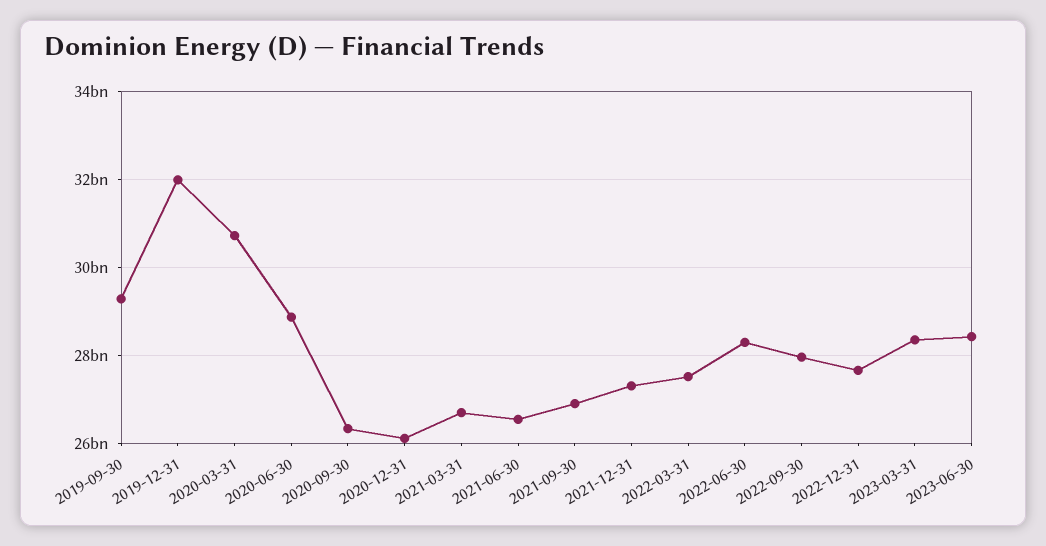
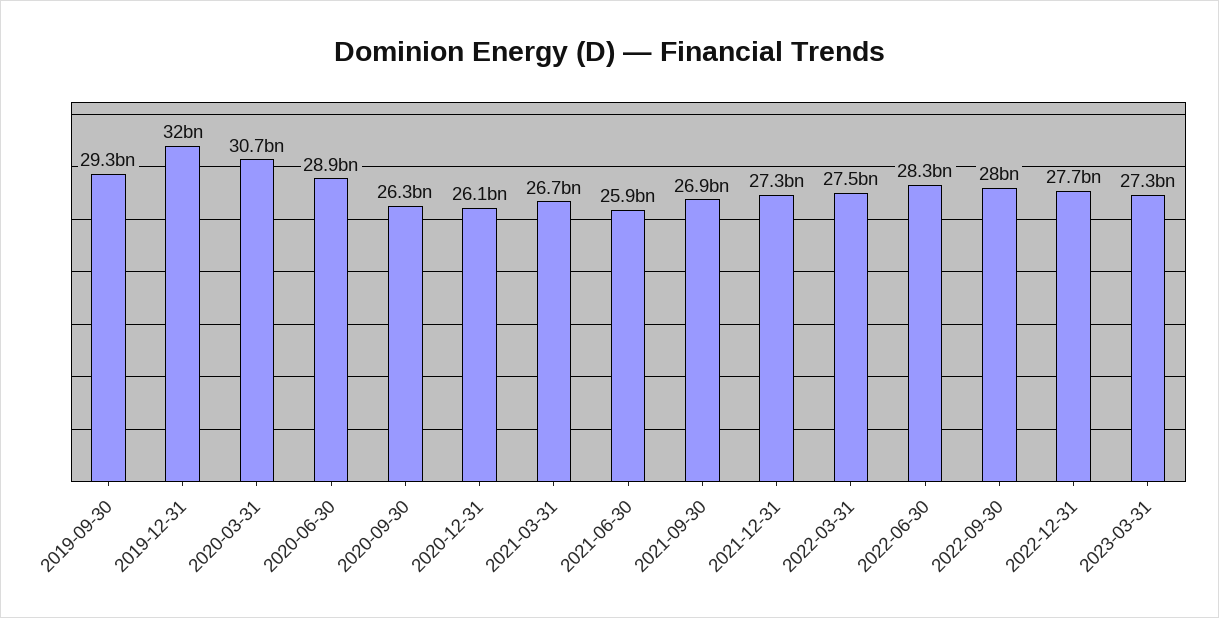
  {
    "2019-09-30": 29300000000,
    "2019-12-31": 32000000000,
    "2020-03-31": 30700000000,
    "2020-06-30": 28900000000,
    "2020-09-30": 26300000000,
    "2020-12-31": 26100000000,
    "2021-03-31": 26700000000,
-   "2021-06-30": 26600000000,
+   "2021-06-30": 25900000000,
    "2021-09-30": 26900000000,
    "2021-12-31": 27300000000,
    "2022-03-31": 27500000000,
    "2022-06-30": 28300000000,
    "2022-09-30": 28000000000,
    "2022-12-31": 27700000000,
-   "2023-03-31": 28400000000,
+   "2023-03-31": 27300000000
-   "2023-06-30": 28400000000
  }

